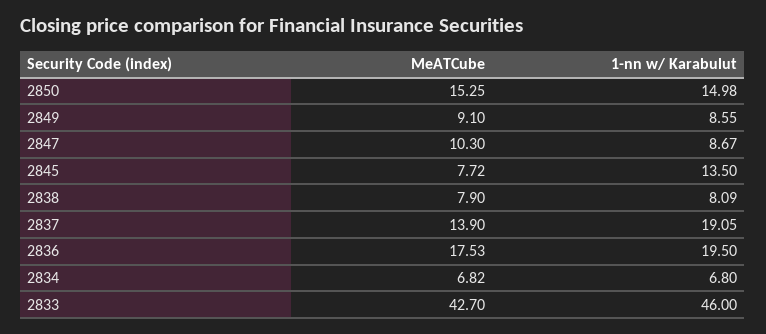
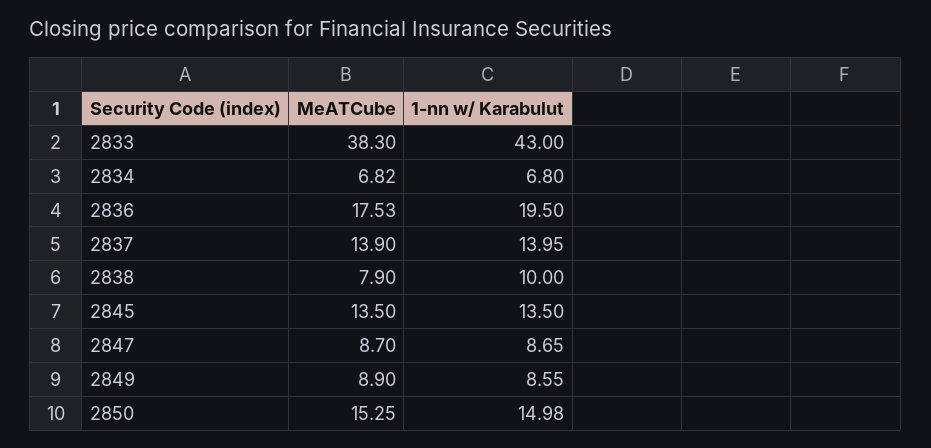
  {
    "MeATCube": {
      "2850": 15.25,
-     "2849": 9.1,
+     "2849": 8.9,
-     "2847": 10.3,
+     "2847": 8.7,
-     "2845": 7.72,
+     "2845": 13.5,
      "2838": 7.9,
      "2837": 13.9,
      "2836": 17.53,
      "2834": 6.82,
-     "2833": 42.7
+     "2833": 38.3
    },
    "1-nn w/ Karabulut": {
      "2850": 14.98,
      "2849": 8.55,
-     "2847": 8.67,
+     "2847": 8.65,
      "2845": 13.5,
-     "2838": 8.09,
+     "2838": 10,
-     "2837": 19.05,
+     "2837": 13.95,
      "2836": 19.5,
      "2834": 6.8,
-     "2833": 46
+     "2833": 43
    }
  }

